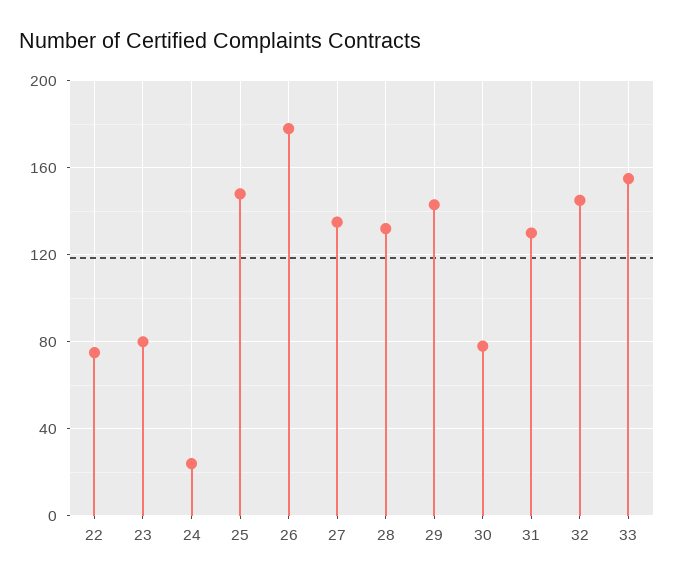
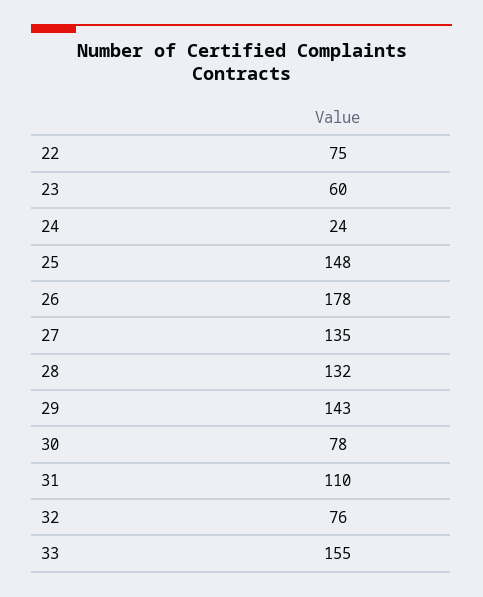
  {
    "22": 75,
-   "23": 80,
+   "23": 60,
    "24": 24,
    "25": 148,
    "26": 178,
    "27": 135,
    "28": 132,
    "29": 143,
    "30": 78,
-   "31": 130,
+   "31": 110,
-   "32": 145,
+   "32": 76,
    "33": 155
  }

